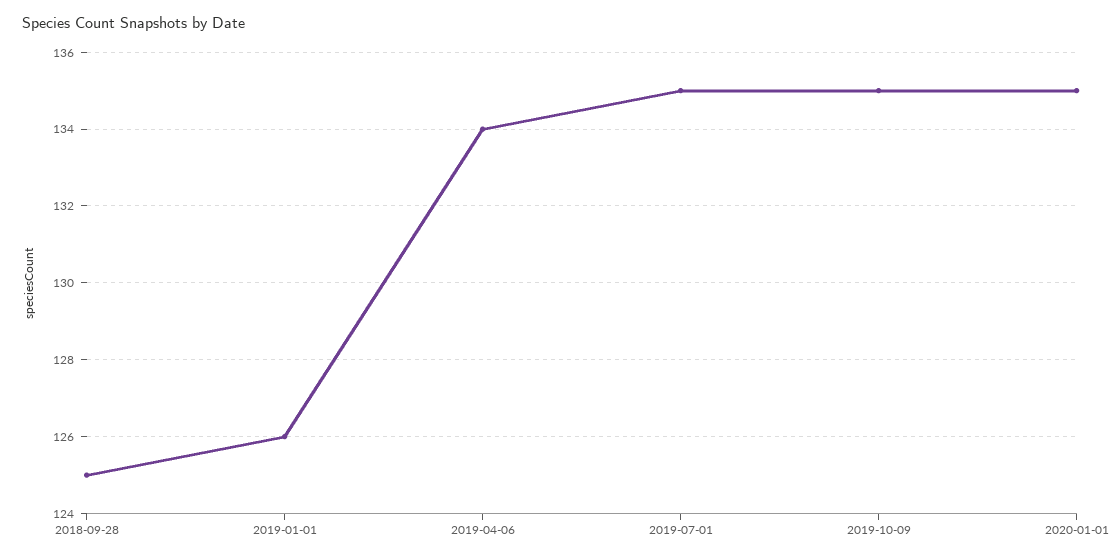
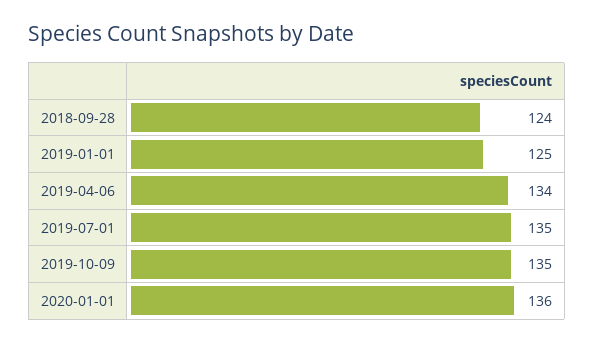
  {
-   "2018-09-28": 125,
+   "2018-09-28": 124,
-   "2019-01-01": 126,
+   "2019-01-01": 125,
    "2019-04-06": 134,
    "2019-07-01": 135,
    "2019-10-09": 135,
-   "2020-01-01": 135
+   "2020-01-01": 136
  }

